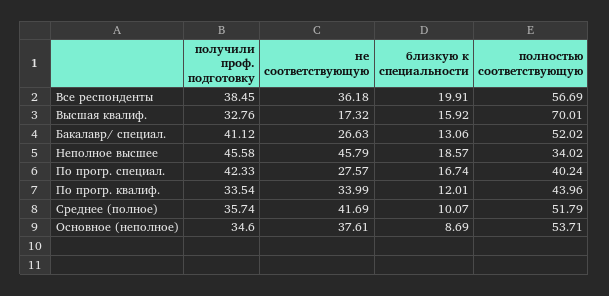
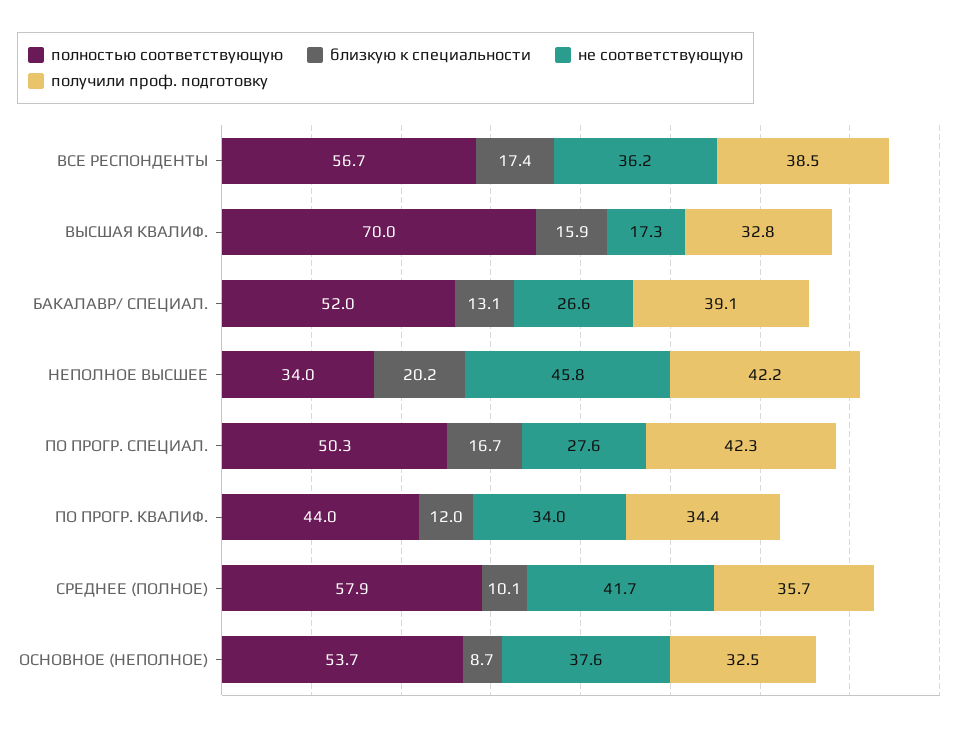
  {
    "получили проф. подготовку": {
      "Все респонденты": 38.45,
      "Высшая квалиф.": 32.76,
-     "Бакалавр/ специал.": 41.12,
+     "Бакалавр/ специал.": 39.1,
-     "Неполное высшее": 45.58,
+     "Неполное высшее": 42.2,
      "По прогр. специал.": 42.33,
-     "По прогр. квалиф.": 33.54,
+     "По прогр. квалиф.": 34.4,
      "Среднее (полное)": 35.74,
-     "Основное (неполное)": 34.6
+     "Основное (неполное)": 32.5
    },
    "не соответствующую": {
      "Все респонденты": 36.18,
      "Высшая квалиф.": 17.32,
      "Бакалавр/ специал.": 26.63,
      "Неполное высшее": 45.79,
      "По прогр. специал.": 27.57,
      "По прогр. квалиф.": 33.99,
      "Среднее (полное)": 41.69,
      "Основное (неполное)": 37.61
    },
    "близкую к специальности": {
-     "Все респонденты": 19.91,
+     "Все респонденты": 17.4,
      "Высшая квалиф.": 15.92,
      "Бакалавр/ специал.": 13.06,
-     "Неполное высшее": 18.57,
+     "Неполное высшее": 20.2,
      "По прогр. специал.": 16.74,
      "По прогр. квалиф.": 12.01,
      "Среднее (полное)": 10.07,
      "Основное (неполное)": 8.69
    },
    "полностью соответствующую": {
      "Все респонденты": 56.69,
      "Высшая квалиф.": 70.01,
      "Бакалавр/ специал.": 52.02,
      "Неполное высшее": 34.02,
-     "По прогр. специал.": 40.24,
+     "По прогр. специал.": 50.3,
      "По прогр. квалиф.": 43.96,
-     "Среднее (полное)": 51.79,
+     "Среднее (полное)": 57.9,
      "Основное (неполное)": 53.71
    }
  }

